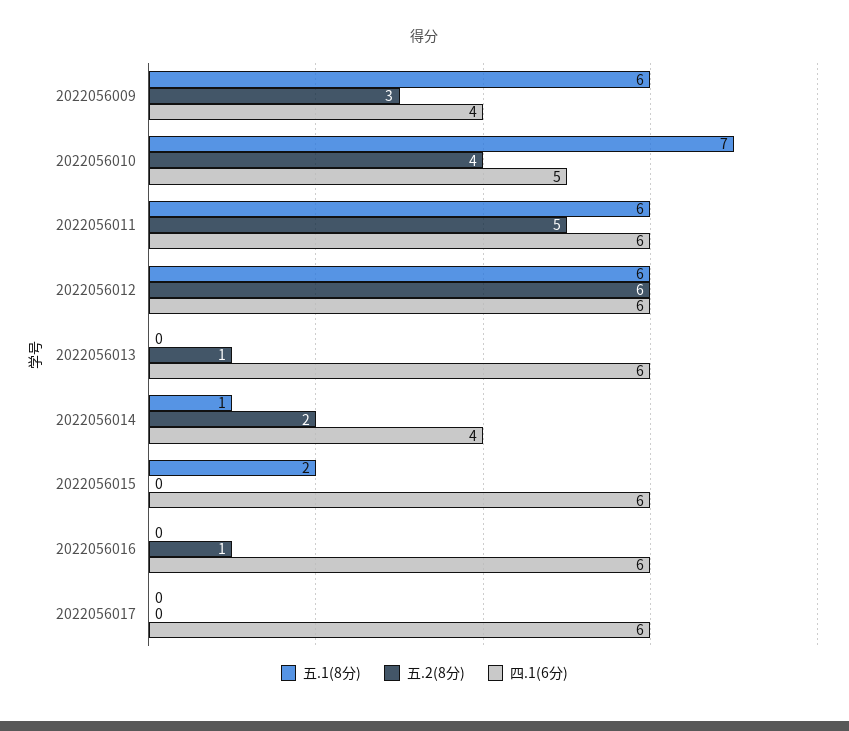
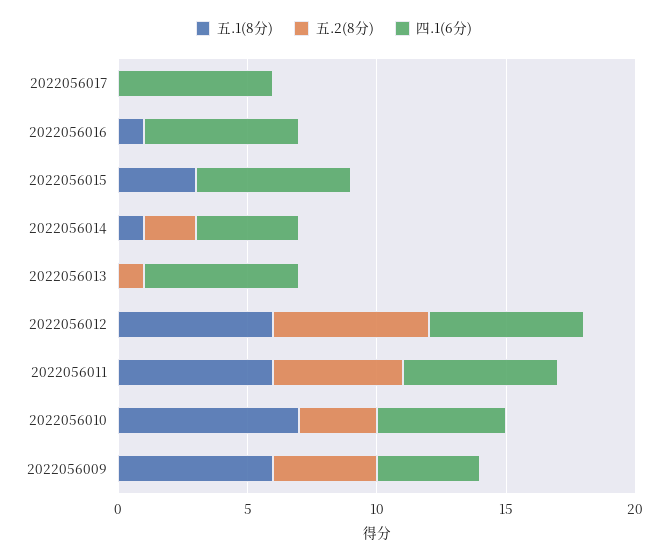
  {
    "五.1(8分)": {
      "2022056009": 6,
      "2022056010": 7,
      "2022056011": 6,
      "2022056012": 6,
      "2022056013": 0,
      "2022056014": 1,
-     "2022056015": 2,
+     "2022056015": 3,
-     "2022056016": 0,
+     "2022056016": 1,
      "2022056017": 0
    },
    "五.2(8分)": {
-     "2022056009": 3,
+     "2022056009": 4,
-     "2022056010": 4,
+     "2022056010": 3,
      "2022056011": 5,
      "2022056012": 6,
      "2022056013": 1,
      "2022056014": 2,
      "2022056015": 0,
-     "2022056016": 1,
+     "2022056016": 0,
      "2022056017": 0
    },
    "四.1(6分)": {
      "2022056009": 4,
      "2022056010": 5,
      "2022056011": 6,
      "2022056012": 6,
      "2022056013": 6,
      "2022056014": 4,
      "2022056015": 6,
      "2022056016": 6,
      "2022056017": 6
    }
  }

